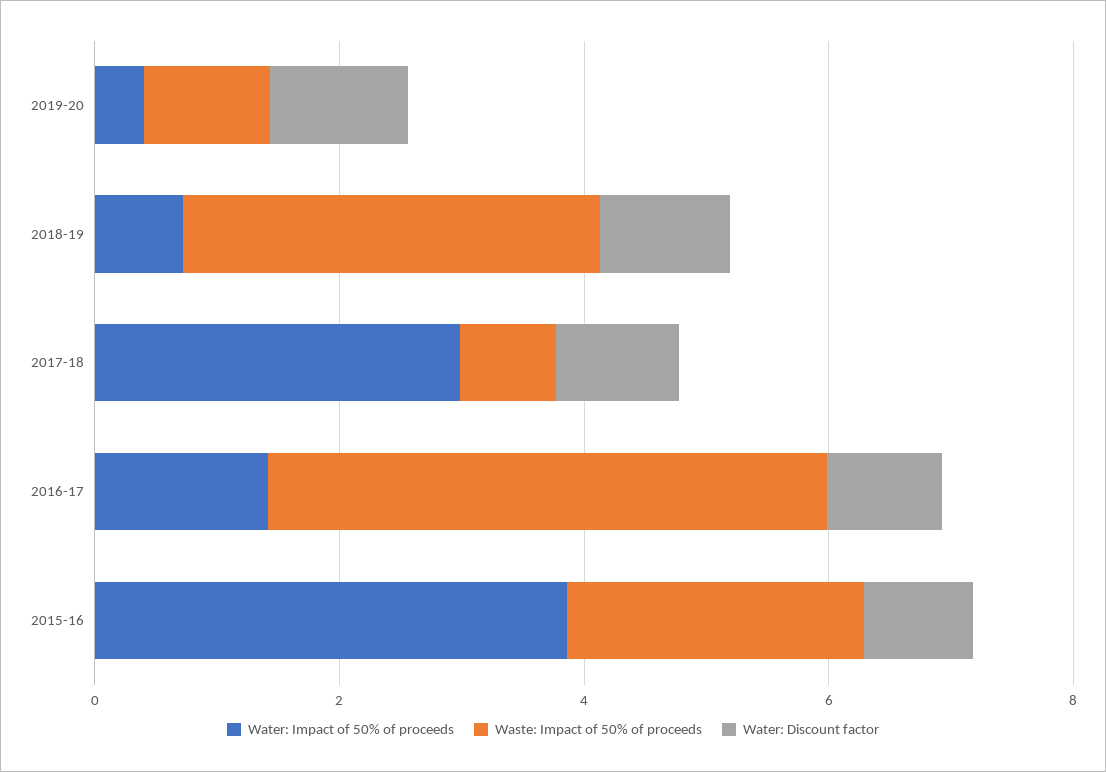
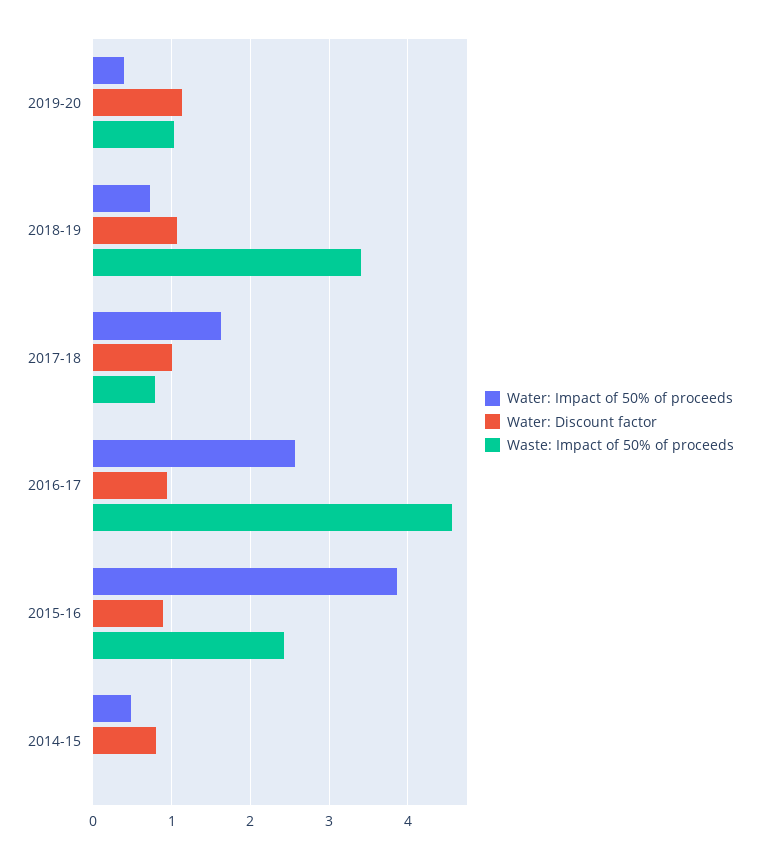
  {
    "Water: Impact of 50% of proceeds": {
      "2019-20": 0.4,
      "2018-19": 0.7,
-     "2017-18": 3,
+     "2017-18": 1.6,
-     "2016-17": 1.5,
+     "2016-17": 2.6,
-     "2015-16": 3.9
+     "2015-16": 3.9,
+     "2014-15": 0.5
    },
    "Waste: Impact of 50% of proceeds": {
      "2019-20": 1,
      "2018-19": 3.4,
      "2017-18": 0.8,
      "2016-17": 4.6,
-     "2015-16": 2.4
+     "2015-16": 2.4,
+     "2014-15": 0
    },
    "Water: Discount factor": {
      "2019-20": 1.1,
      "2018-19": 1.1,
      "2017-18": 1,
      "2016-17": 0.9,
-     "2015-16": 0.9
+     "2015-16": 0.9,
+     "2014-15": 0.8
    }
  }

